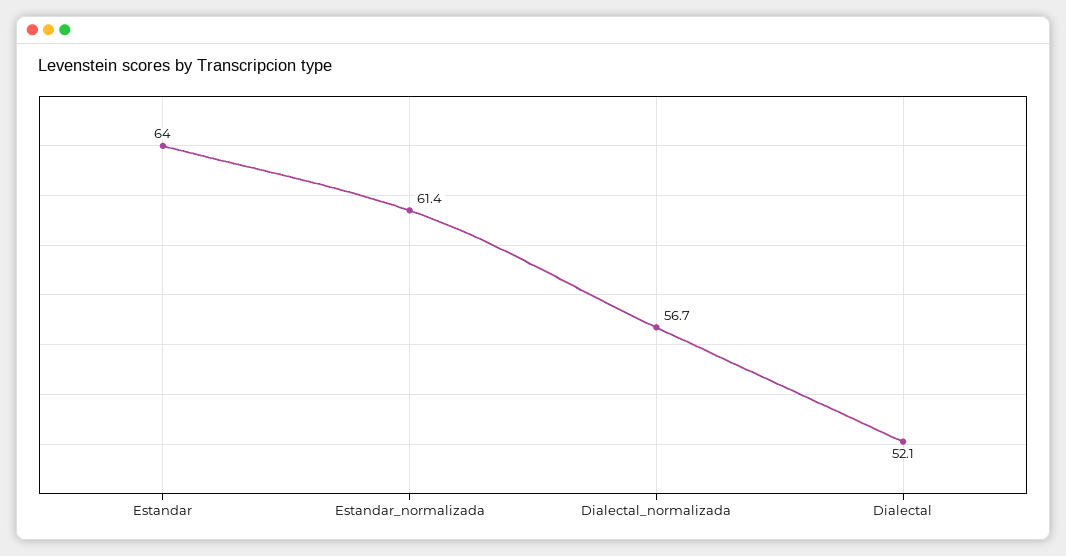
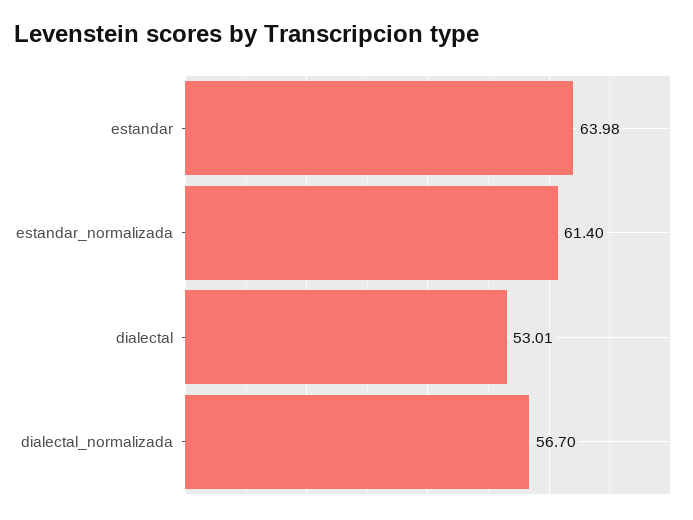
  {
    "Estandar": 63.98,
    "Estandar_normalizada": 61.4,
    "Dialectal_normalizada": 56.7,
-   "Dialectal": 52.1
+   "Dialectal": 53.01
  }

